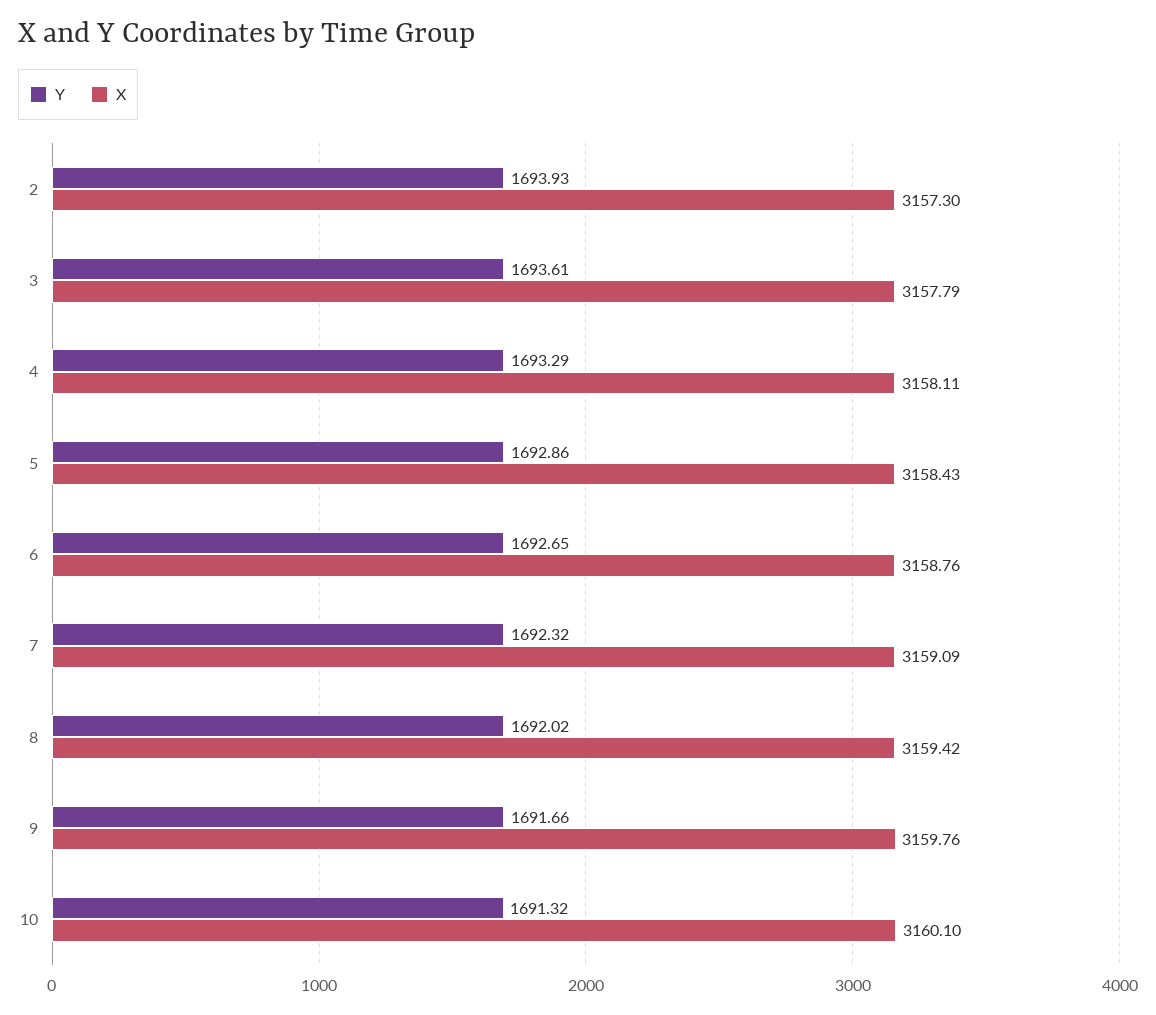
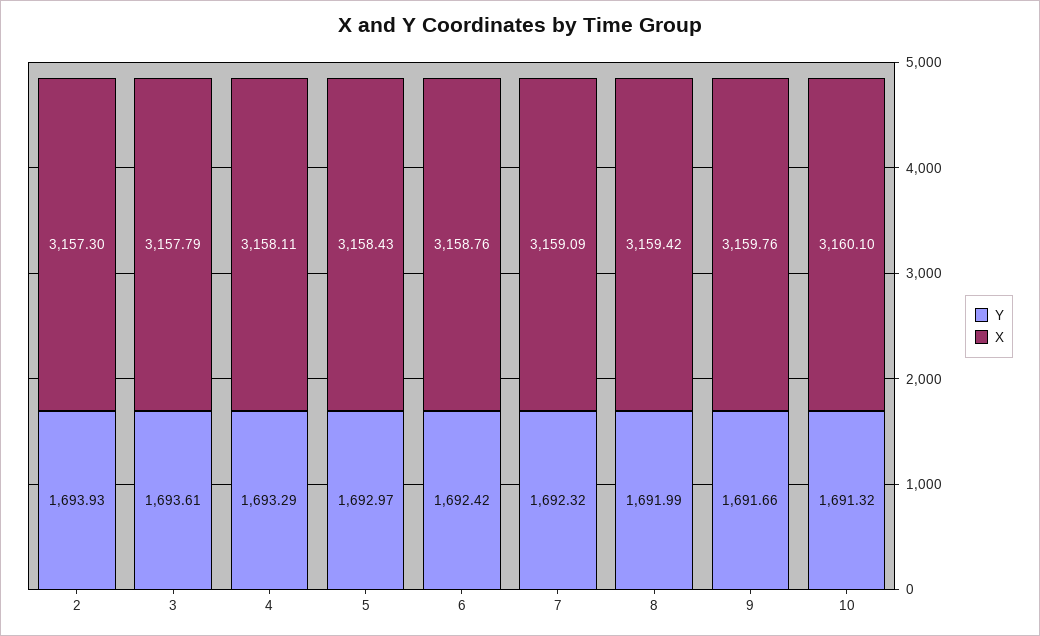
  {
    "Y": {
      "2": 1693.93,
      "3": 1693.61,
      "4": 1693.29,
-     "5": 1692.86,
+     "5": 1692.97,
-     "6": 1692.65,
+     "6": 1692.42,
      "7": 1692.32,
-     "8": 1692.02,
+     "8": 1691.99,
      "9": 1691.66,
      "10": 1691.32
    },
    "X": {
      "2": 3157.3,
      "3": 3157.79,
      "4": 3158.11,
      "5": 3158.43,
      "6": 3158.76,
      "7": 3159.09,
      "8": 3159.42,
      "9": 3159.76,
      "10": 3160.1
    }
  }

